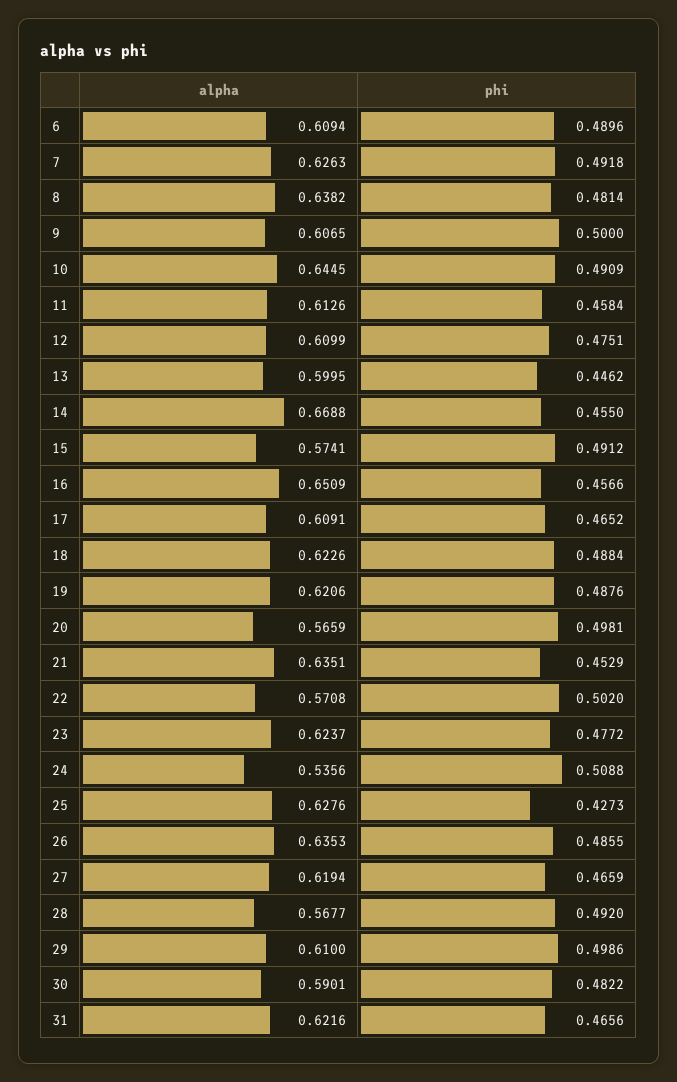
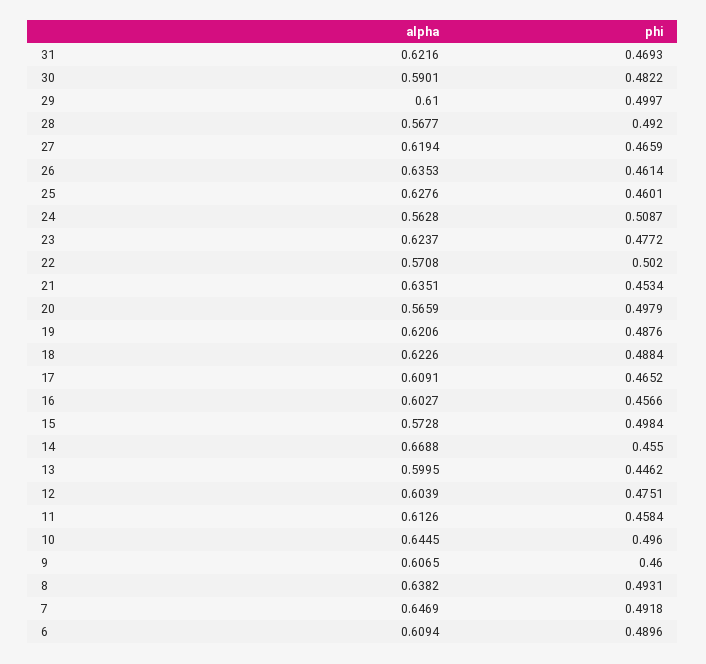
  {
    "alpha": {
      "6": 0.6094,
-     "7": 0.6263,
+     "7": 0.6469,
      "8": 0.6382,
      "9": 0.6065,
      "10": 0.6445,
      "11": 0.6126,
-     "12": 0.6099,
+     "12": 0.6039,
      "13": 0.5995,
      "14": 0.6688,
-     "15": 0.5741,
+     "15": 0.5728,
-     "16": 0.6509,
+     "16": 0.6027,
      "17": 0.6091,
      "18": 0.6226,
      "19": 0.6206,
      "20": 0.5659,
      "21": 0.6351,
      "22": 0.5708,
      "23": 0.6237,
-     "24": 0.5356,
+     "24": 0.5628,
      "25": 0.6276,
      "26": 0.6353,
      "27": 0.6194,
      "28": 0.5677,
      "29": 0.61,
      "30": 0.5901,
      "31": 0.6216
    },
    "phi": {
      "6": 0.4896,
      "7": 0.4918,
-     "8": 0.4814,
+     "8": 0.4931,
-     "9": 0.5,
+     "9": 0.46,
-     "10": 0.4909,
+     "10": 0.496,
      "11": 0.4584,
      "12": 0.4751,
      "13": 0.4462,
      "14": 0.455,
-     "15": 0.4912,
+     "15": 0.4984,
      "16": 0.4566,
      "17": 0.4652,
      "18": 0.4884,
      "19": 0.4876,
-     "20": 0.4981,
+     "20": 0.4979,
-     "21": 0.4529,
+     "21": 0.4534,
      "22": 0.502,
      "23": 0.4772,
-     "24": 0.5088,
+     "24": 0.5087,
-     "25": 0.4273,
+     "25": 0.4601,
-     "26": 0.4855,
+     "26": 0.4614,
      "27": 0.4659,
      "28": 0.492,
-     "29": 0.4986,
+     "29": 0.4997,
      "30": 0.4822,
-     "31": 0.4656
+     "31": 0.4693
    }
  }

